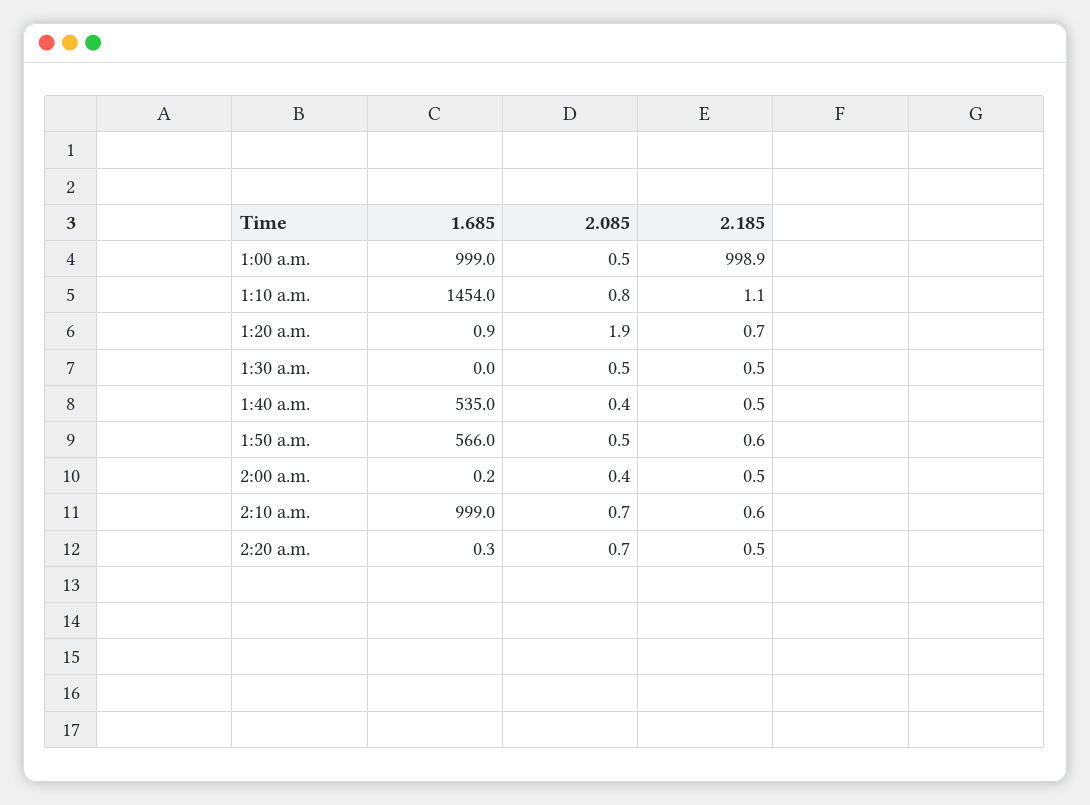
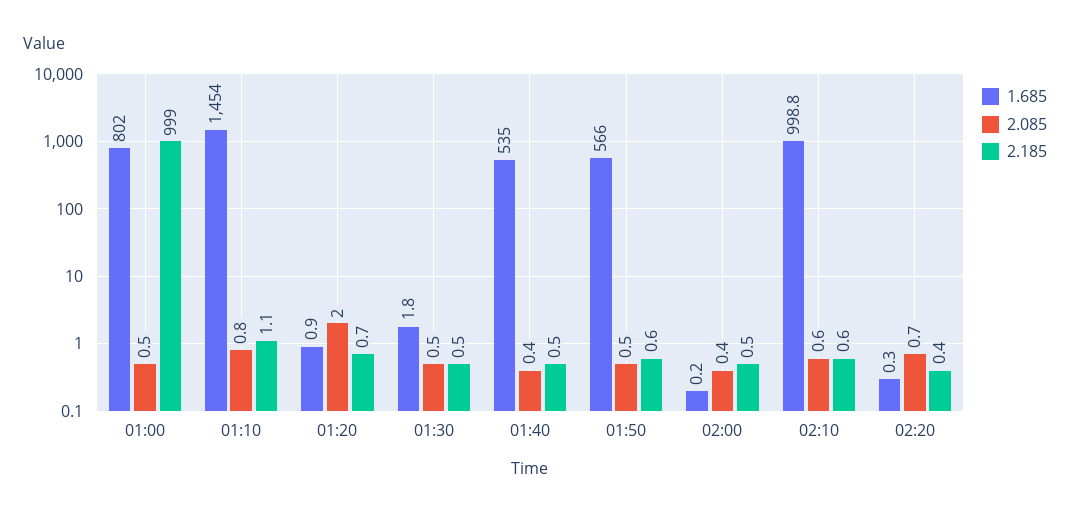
  {
    "1.685": {
-     "1:00 a.m.": 999,
+     "1:00 a.m.": 802,
      "1:10 a.m.": 1454,
      "1:20 a.m.": 0.9,
-     "1:30 a.m.": 0,
+     "1:30 a.m.": 1.8,
      "1:40 a.m.": 535,
      "1:50 a.m.": 566,
      "2:00 a.m.": 0.2,
-     "2:10 a.m.": 999,
+     "2:10 a.m.": 998.8,
      "2:20 a.m.": 0.3
    },
    "2.085": {
      "1:00 a.m.": 0.5,
      "1:10 a.m.": 0.8,
-     "1:20 a.m.": 1.9,
+     "1:20 a.m.": 2,
      "1:30 a.m.": 0.5,
      "1:40 a.m.": 0.4,
      "1:50 a.m.": 0.5,
      "2:00 a.m.": 0.4,
-     "2:10 a.m.": 0.7,
+     "2:10 a.m.": 0.6,
      "2:20 a.m.": 0.7
    },
    "2.185": {
-     "1:00 a.m.": 998.9,
+     "1:00 a.m.": 999,
      "1:10 a.m.": 1.1,
      "1:20 a.m.": 0.7,
      "1:30 a.m.": 0.5,
      "1:40 a.m.": 0.5,
      "1:50 a.m.": 0.6,
      "2:00 a.m.": 0.5,
      "2:10 a.m.": 0.6,
-     "2:20 a.m.": 0.5
+     "2:20 a.m.": 0.4
    }
  }

